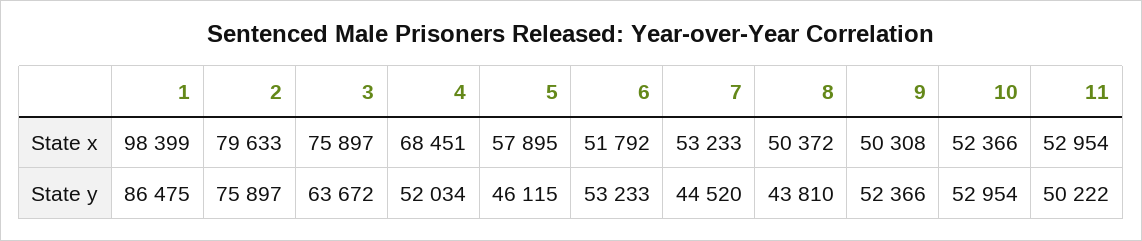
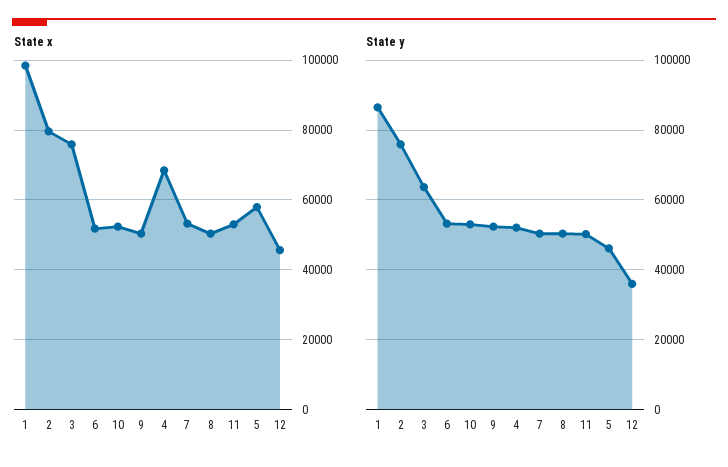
  {
    "State x": {
      "1": 98399,
      "2": 79633,
      "3": 75897,
      "4": 68451,
      "5": 57895,
      "6": 51792,
      "7": 53233,
      "8": 50372,
      "9": 50308,
      "10": 52366,
-     "11": 52954
+     "11": 52954,
+     "12": 46000
    },
    "State y": {
      "1": 86475,
      "2": 75897,
      "3": 63672,
      "4": 52034,
      "5": 46115,
      "6": 53233,
-     "7": 44520,
+     "7": 50000,
-     "8": 43810,
+     "8": 50000,
      "9": 52366,
      "10": 52954,
-     "11": 50222
+     "11": 50222,
+     "12": 36000
    }
  }

